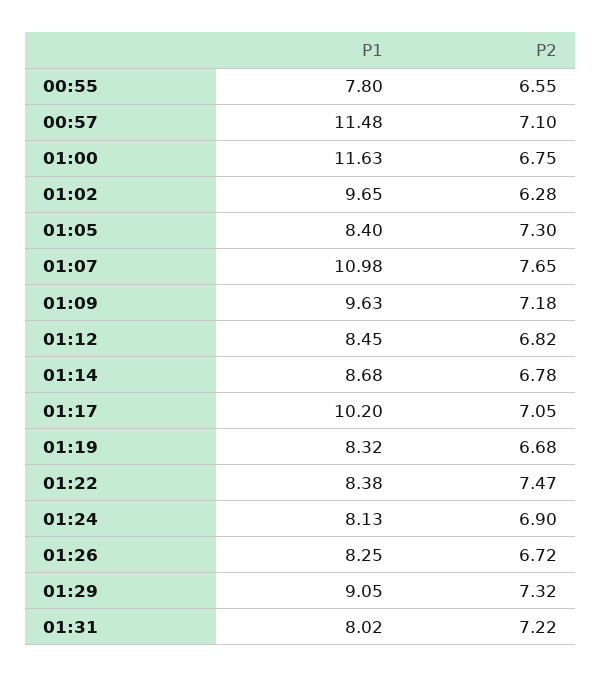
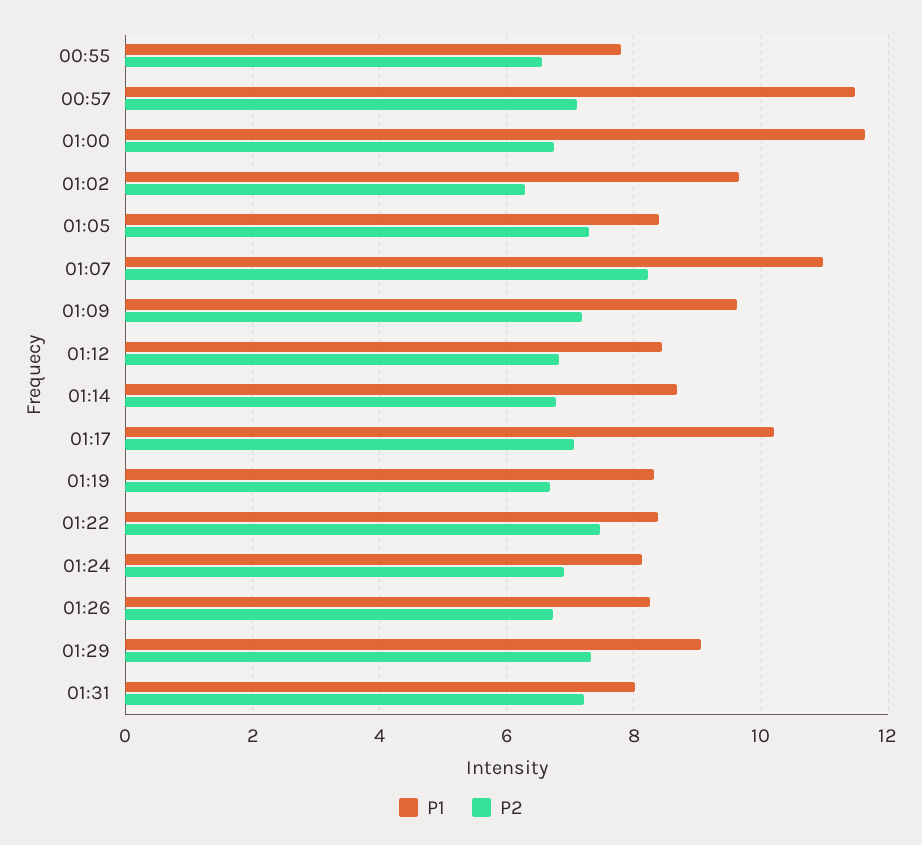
  {
    "P1": {
      "00:55": 7.8,
      "00:57": 11.48,
      "01:00": 11.63,
      "01:02": 9.65,
      "01:05": 8.4,
      "01:07": 10.98,
      "01:09": 9.63,
      "01:12": 8.45,
      "01:14": 8.68,
      "01:17": 10.2,
      "01:19": 8.32,
      "01:22": 8.38,
      "01:24": 8.13,
      "01:26": 8.25,
      "01:29": 9.05,
      "01:31": 8.02
    },
    "P2": {
      "00:55": 6.55,
      "00:57": 7.1,
      "01:00": 6.75,
      "01:02": 6.28,
      "01:05": 7.3,
-     "01:07": 7.65,
+     "01:07": 8.2,
      "01:09": 7.18,
      "01:12": 6.82,
      "01:14": 6.78,
      "01:17": 7.05,
      "01:19": 6.68,
      "01:22": 7.47,
      "01:24": 6.9,
      "01:26": 6.72,
      "01:29": 7.32,
      "01:31": 7.22
    }
  }

